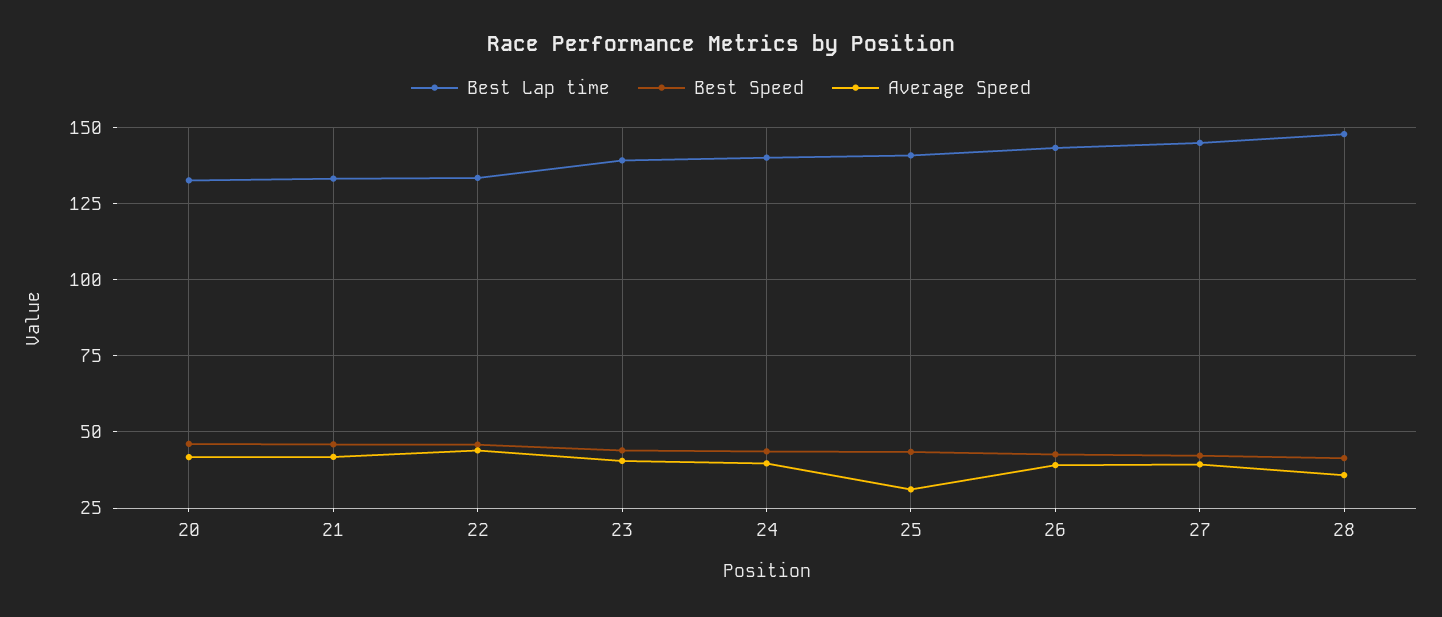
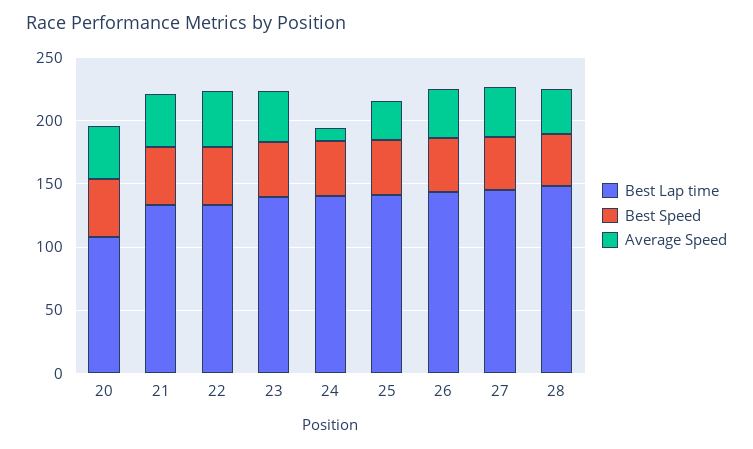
  {
    "Best Lap time": {
-     "20": 132.5,
+     "20": 110,
      "21": 132.5,
      "22": 132.5,
      "23": 140,
      "24": 140,
      "25": 140,
      "26": 142.5,
      "27": 145,
      "28": 147.5
    },
    "Best Speed": {
      "20": 45,
      "21": 45,
      "22": 45,
      "23": 45,
      "24": 42.5,
      "25": 42.5,
      "26": 42.5,
      "27": 42.5,
      "28": 42.5
    },
    "Average Speed": {
      "20": 42.5,
      "21": 42.5,
      "22": 45,
      "23": 40,
-     "24": 40,
+     "24": 10,
      "25": 30,
      "26": 40,
      "27": 40,
      "28": 35
    }
  }

